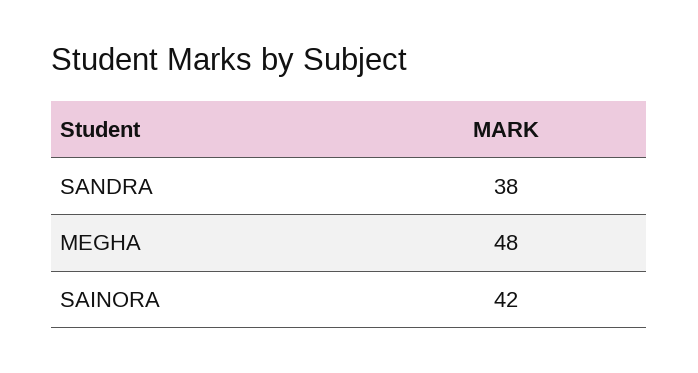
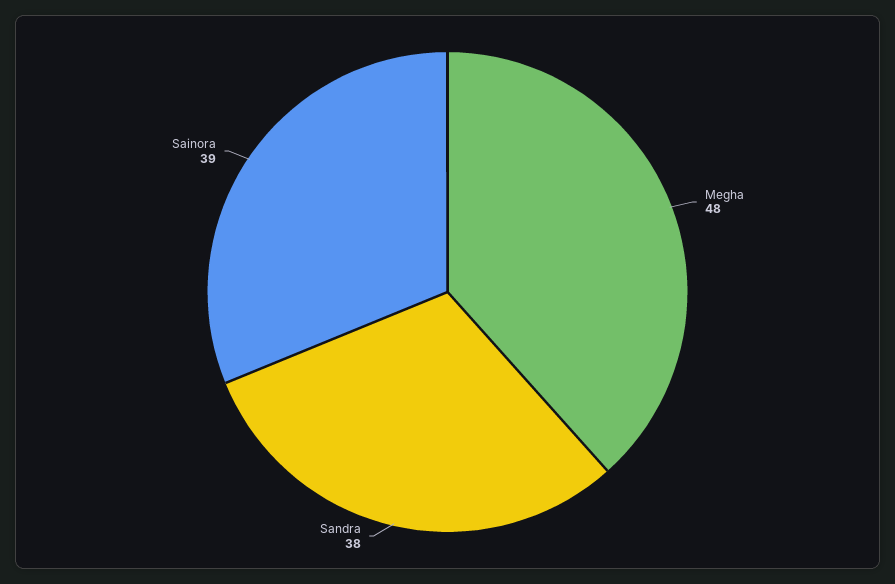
  {
    "SANDRA": 38,
    "MEGHA": 48,
-   "SAINORA": 42
+   "SAINORA": 39
  }

